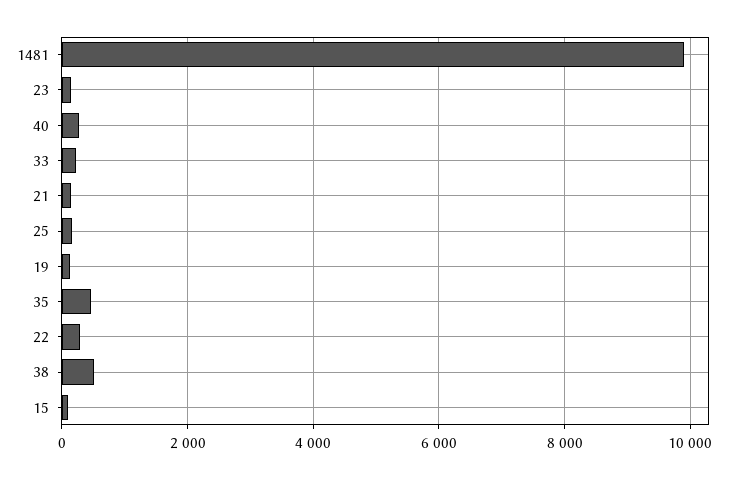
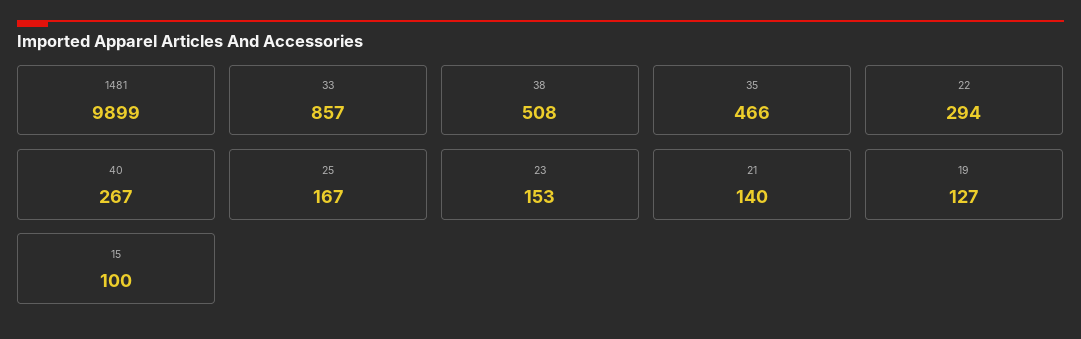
  {
    "1481": 9899,
    "23": 153,
    "40": 267,
-   "33": 200,
+   "33": 857,
    "21": 140,
    "25": 167,
    "19": 127,
    "35": 466,
    "22": 294,
    "38": 508,
    "15": 100
  }

